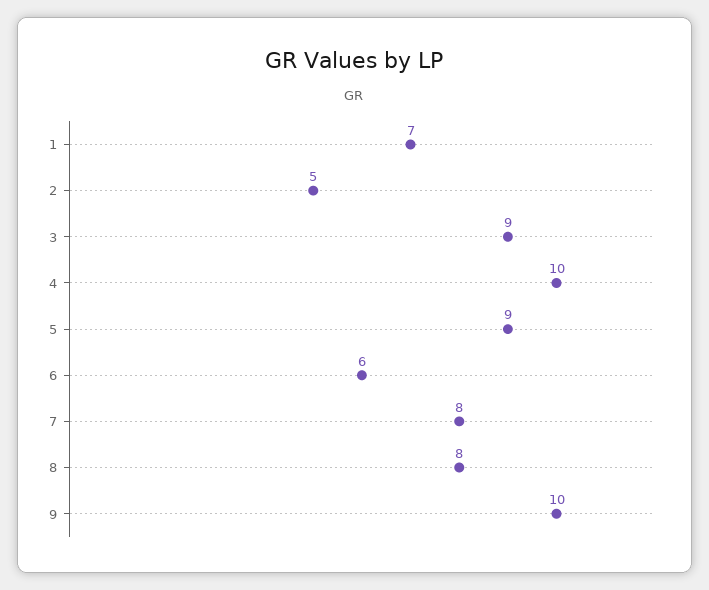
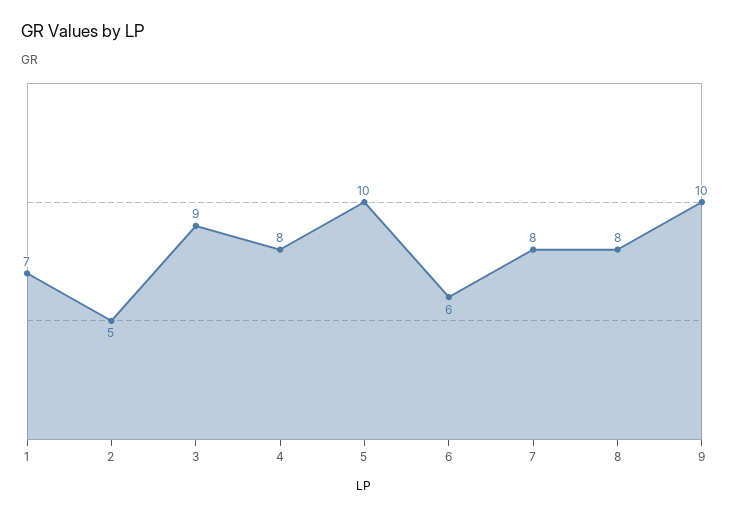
  {
    "1": 7,
    "2": 5,
    "3": 9,
-   "4": 10,
+   "4": 8,
-   "5": 9,
+   "5": 10,
    "6": 6,
    "7": 8,
    "8": 8,
    "9": 10
  }

